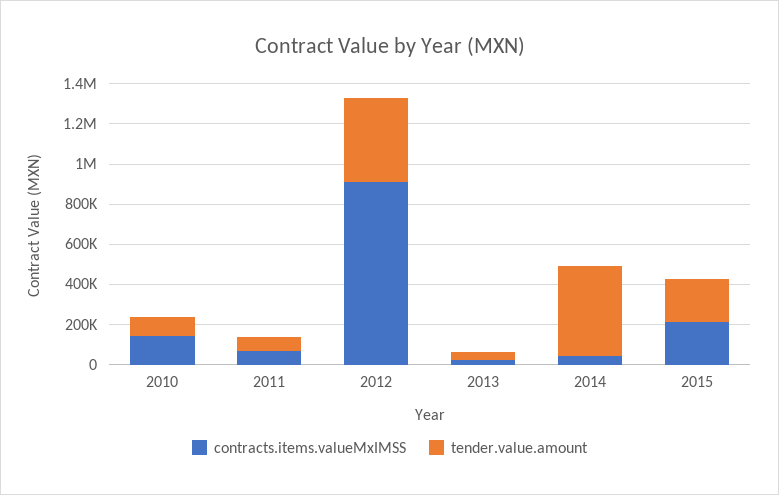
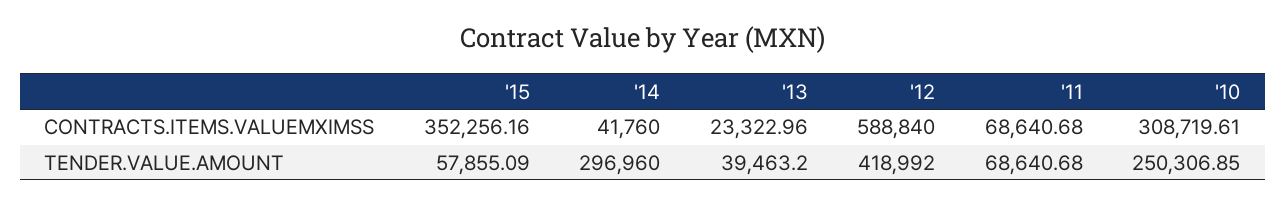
  {
    "contracts.items.valueMxIMSS": {
-     "2010": 150000,
+     "2010": 308719.61,
      "2011": 68640.68,
-     "2012": 900000,
+     "2012": 588840,
      "2013": 23322.96,
      "2014": 41760,
-     "2015": 200000
+     "2015": 352256.16
    },
    "tender.value.amount": {
-     "2010": 100000,
+     "2010": 250306.85,
      "2011": 68640.68,
      "2012": 418992,
      "2013": 39463.2,
-     "2014": 450000,
+     "2014": 296960,
-     "2015": 200000
+     "2015": 57855.09
    }
  }

